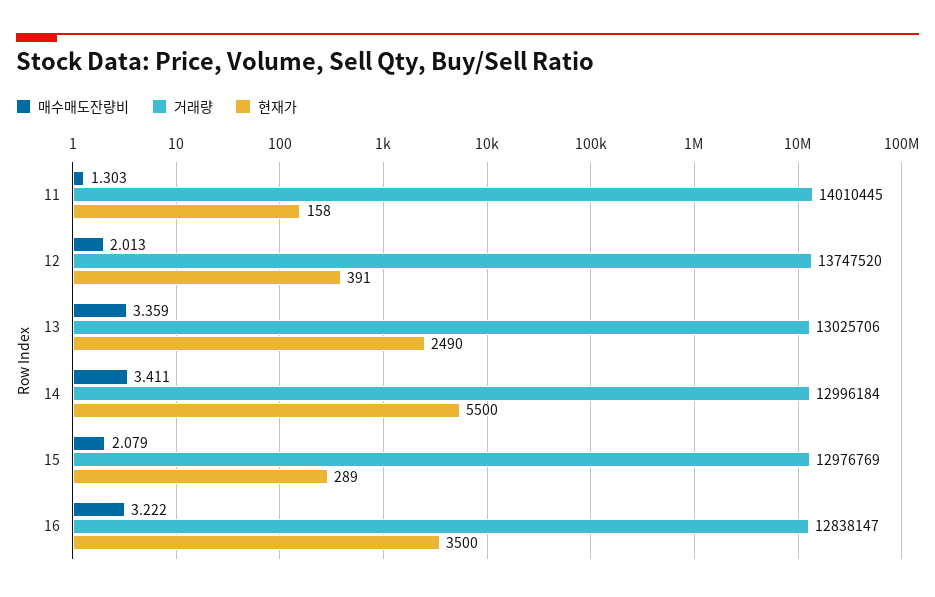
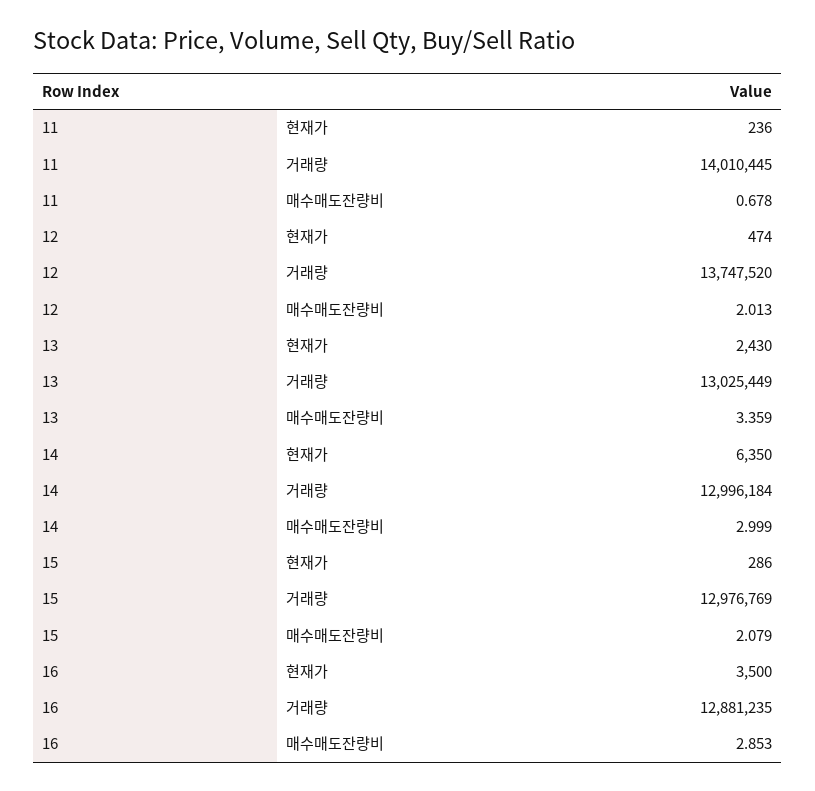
  {
    "매수매도잔량비": {
-     "11": 1.303,
+     "11": 0.678,
      "12": 2.013,
      "13": 3.359,
-     "14": 3.411,
+     "14": 2.999,
      "15": 2.079,
-     "16": 3.222
+     "16": 2.853
    },
    "거래량": {
      "11": 14010445,
      "12": 13747520,
-     "13": 13025706,
+     "13": 13025449,
      "14": 12996184,
      "15": 12976769,
-     "16": 12838147
+     "16": 12881235
    },
    "현재가": {
-     "11": 158,
+     "11": 236,
-     "12": 391,
+     "12": 474,
-     "13": 2490,
+     "13": 2430,
-     "14": 5500,
+     "14": 6350,
-     "15": 289,
+     "15": 286,
      "16": 3500
    }
  }

